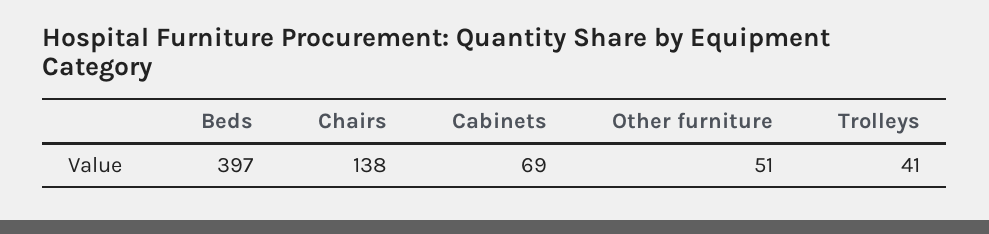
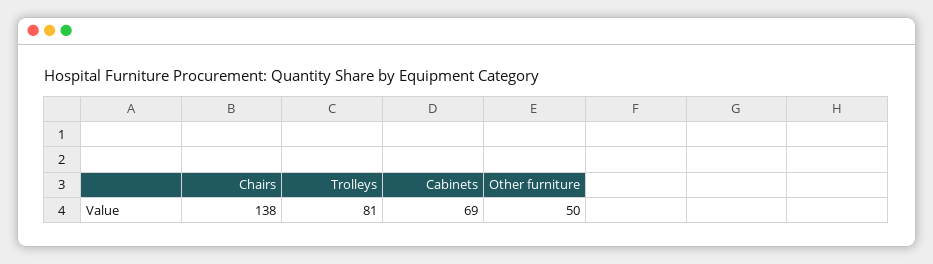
  {
-   "Beds": 397,
    "Chairs": 138,
    "Cabinets": 69,
-   "Other furniture": 51,
+   "Other furniture": 50,
-   "Trolleys": 41
+   "Trolleys": 81
  }

